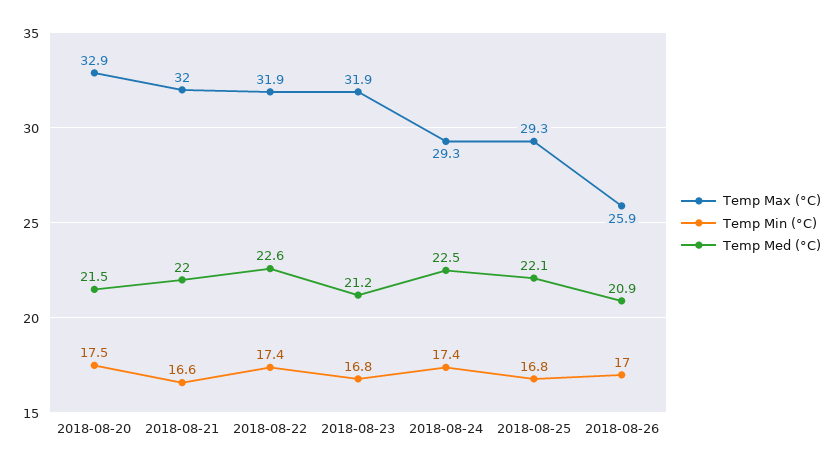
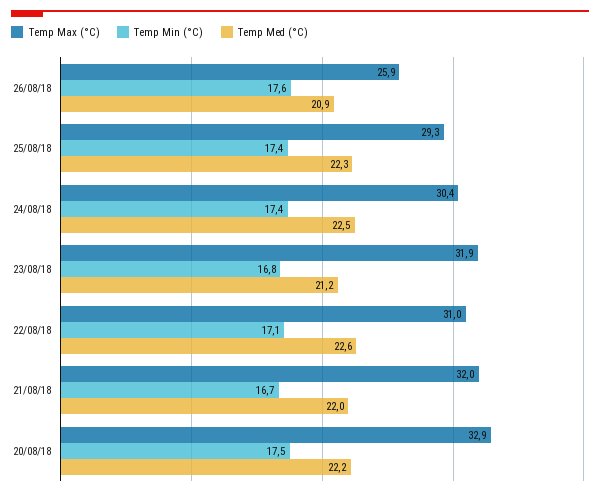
  {
    "Temp Max (°C)": {
      "2018-08-20": 32.9,
      "2018-08-21": 32,
-     "2018-08-22": 31.9,
+     "2018-08-22": 31,
      "2018-08-23": 31.9,
-     "2018-08-24": 29.3,
+     "2018-08-24": 30.4,
      "2018-08-25": 29.3,
      "2018-08-26": 25.9
    },
    "Temp Min (°C)": {
      "2018-08-20": 17.5,
-     "2018-08-21": 16.6,
+     "2018-08-21": 16.7,
-     "2018-08-22": 17.4,
+     "2018-08-22": 17.1,
      "2018-08-23": 16.8,
      "2018-08-24": 17.4,
-     "2018-08-25": 16.8,
+     "2018-08-25": 17.4,
-     "2018-08-26": 17
+     "2018-08-26": 17.6
    },
    "Temp Med (°C)": {
-     "2018-08-20": 21.5,
+     "2018-08-20": 22.2,
      "2018-08-21": 22,
      "2018-08-22": 22.6,
      "2018-08-23": 21.2,
      "2018-08-24": 22.5,
-     "2018-08-25": 22.1,
+     "2018-08-25": 22.3,
      "2018-08-26": 20.9
    }
  }

